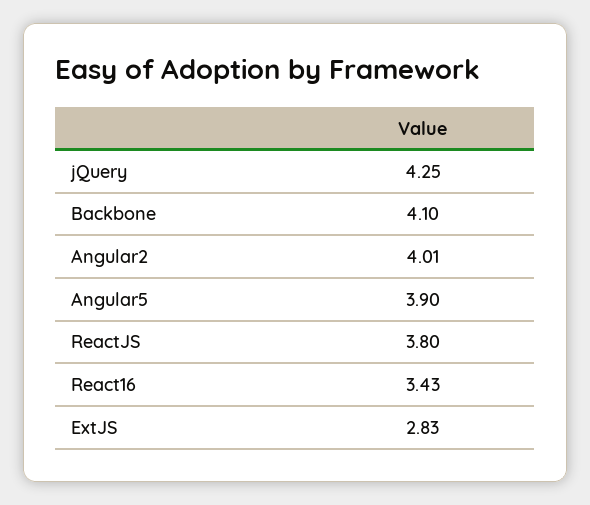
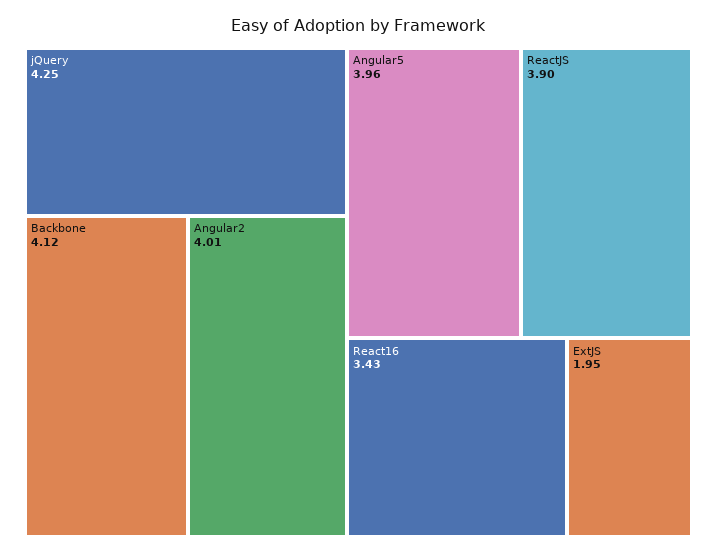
  {
    "jQuery": 4.25,
-   "Backbone": 4.1,
+   "Backbone": 4.12,
    "Angular2": 4.01,
-   "Angular5": 3.9,
+   "Angular5": 3.96,
-   "ReactJS": 3.8,
+   "ReactJS": 3.9,
    "React16": 3.43,
-   "ExtJS": 2.83
+   "ExtJS": 1.95
  }

